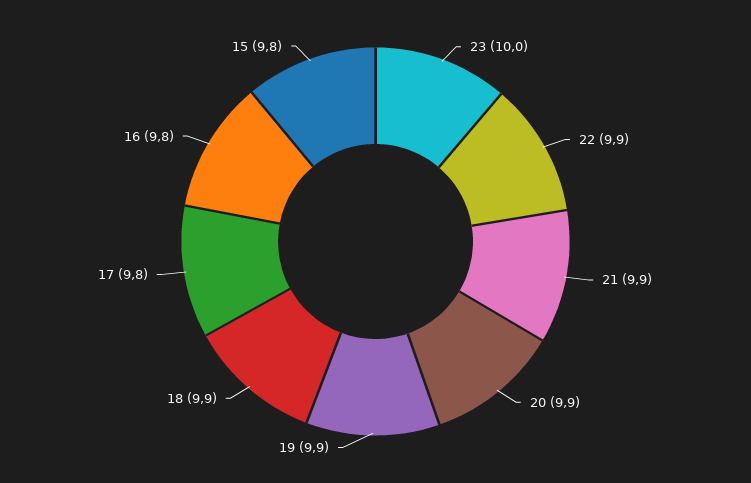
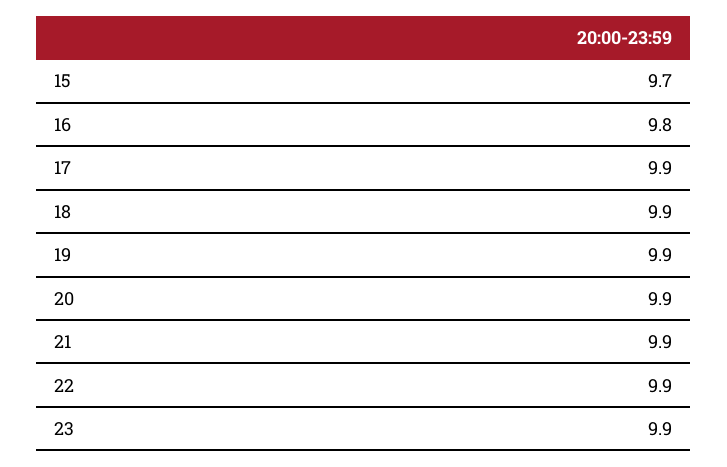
  {
-   "23": 10,
+   "23": 9.9,
    "22": 9.9,
    "21": 9.9,
    "20": 9.9,
    "19": 9.9,
    "18": 9.9,
-   "17": 9.8,
+   "17": 9.9,
    "16": 9.8,
-   "15": 9.8
+   "15": 9.7
  }

